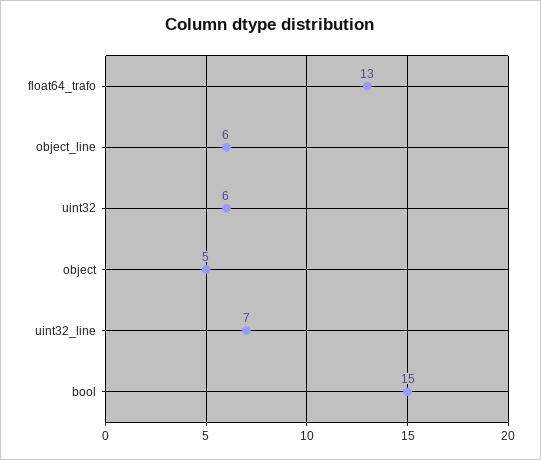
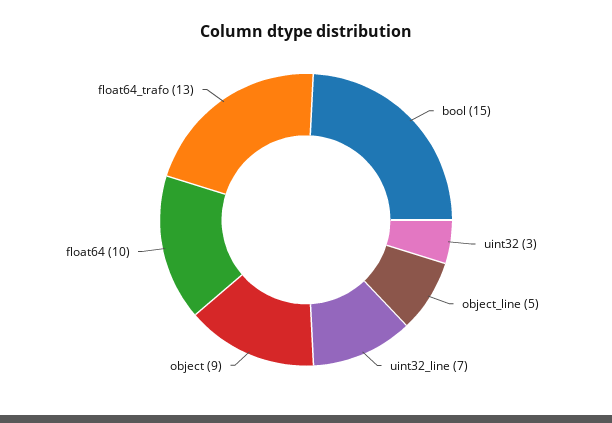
  {
    "float64_trafo": 13,
-   "object_line": 6,
+   "object_line": 5,
-   "uint32": 6,
+   "uint32": 3,
-   "object": 5,
+   "object": 9,
    "uint32_line": 7,
-   "bool": 15
+   "bool": 15,
+   "float64": 10
  }

